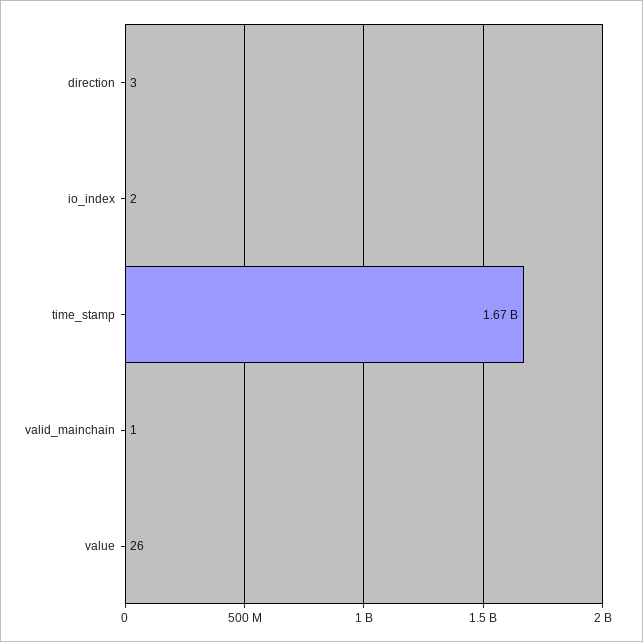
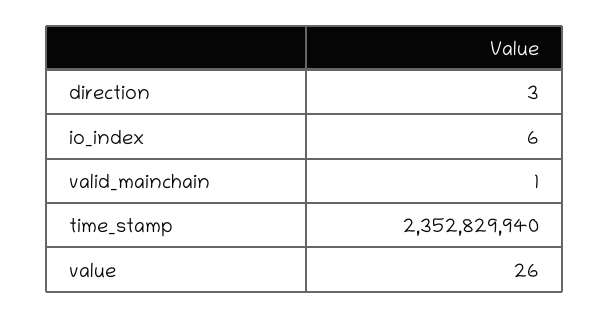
  {
    "direction": 3,
-   "io_index": 2,
+   "io_index": 6,
-   "time_stamp": 1670000000,
+   "time_stamp": 2352829940,
    "valid_mainchain": 1,
    "value": 26
  }

